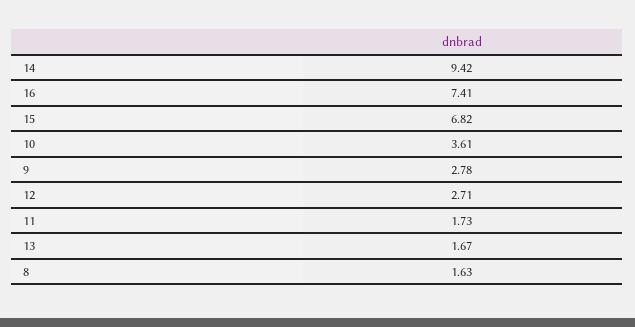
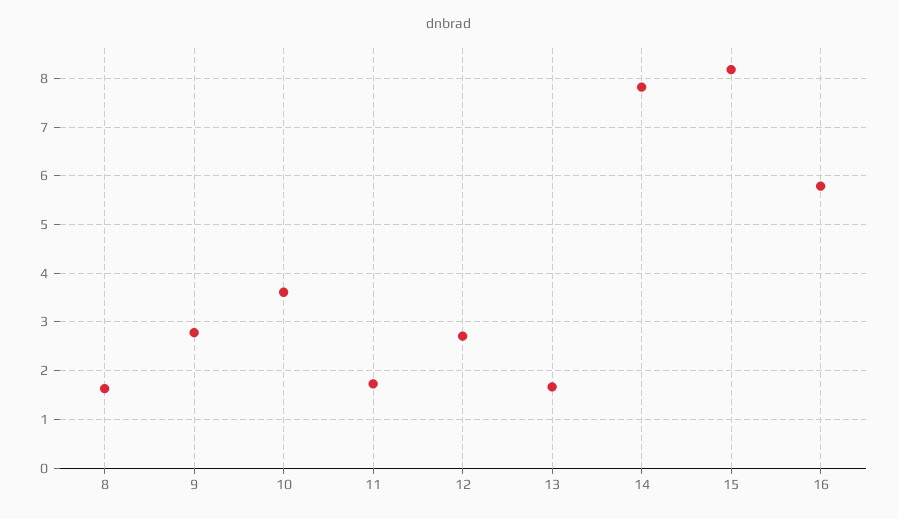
  {
-   "14": 9.42,
+   "14": 7.8,
-   "16": 7.41,
+   "16": 5.8,
-   "15": 6.82,
+   "15": 8.2,
    "10": 3.61,
    "9": 2.78,
    "12": 2.71,
    "11": 1.73,
    "13": 1.67,
    "8": 1.63
  }

